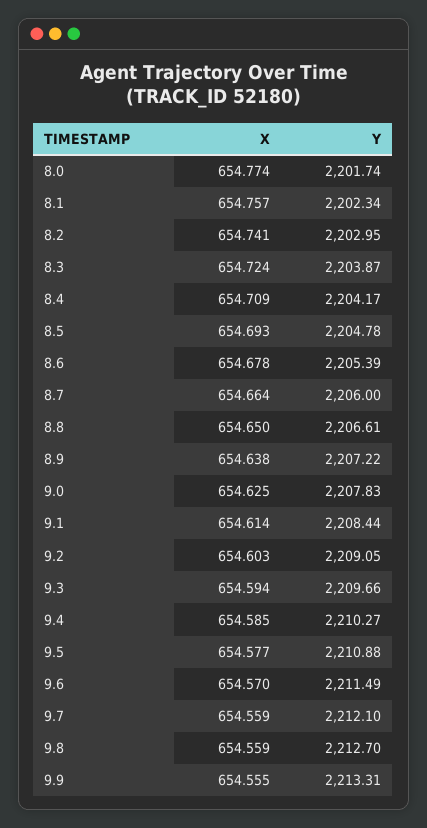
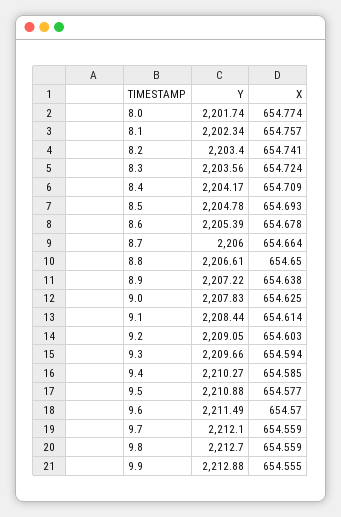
  {
    "X": {
      "8.0": 654.774,
      "8.1": 654.757,
      "8.2": 654.741,
      "8.3": 654.724,
      "8.4": 654.709,
      "8.5": 654.693,
      "8.6": 654.678,
      "8.7": 654.664,
      "8.8": 654.65,
      "8.9": 654.638,
      "9.0": 654.625,
      "9.1": 654.614,
      "9.2": 654.603,
      "9.3": 654.594,
      "9.4": 654.585,
      "9.5": 654.577,
      "9.6": 654.57,
      "9.7": 654.559,
      "9.8": 654.559,
      "9.9": 654.555
    },
    "Y": {
      "8.0": 2201.74,
      "8.1": 2202.34,
-     "8.2": 2202.95,
+     "8.2": 2203.4,
-     "8.3": 2203.87,
+     "8.3": 2203.56,
      "8.4": 2204.17,
      "8.5": 2204.78,
      "8.6": 2205.39,
      "8.7": 2206,
      "8.8": 2206.61,
      "8.9": 2207.22,
      "9.0": 2207.83,
      "9.1": 2208.44,
      "9.2": 2209.05,
      "9.3": 2209.66,
      "9.4": 2210.27,
      "9.5": 2210.88,
      "9.6": 2211.49,
      "9.7": 2212.1,
      "9.8": 2212.7,
-     "9.9": 2213.31
+     "9.9": 2212.88
    }
  }

